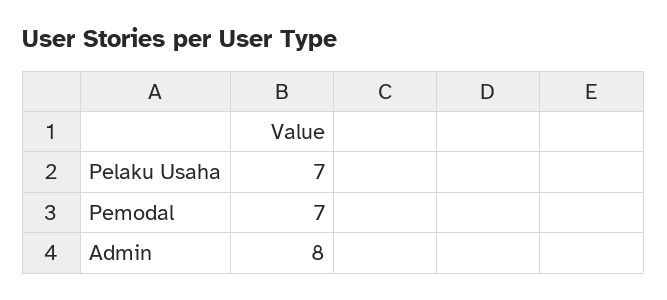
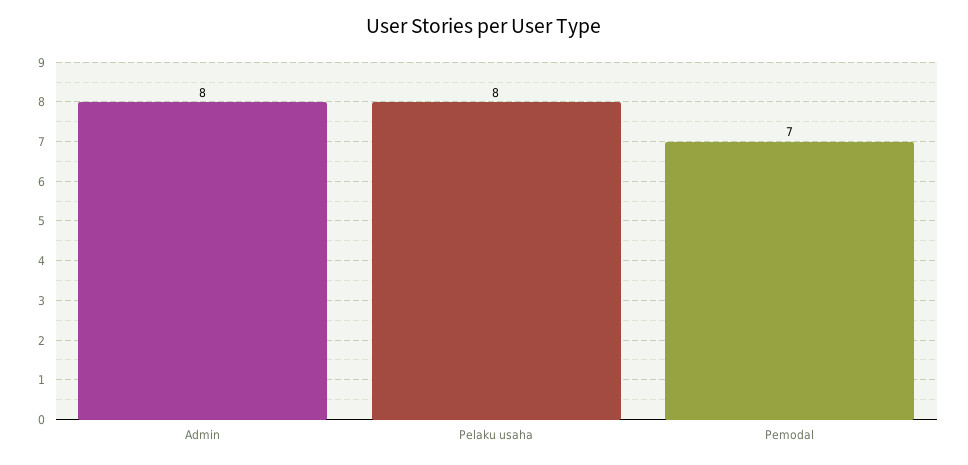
  {
-   "Pelaku Usaha": 7,
+   "Pelaku Usaha": 8,
    "Pemodal": 7,
    "Admin": 8
  }

